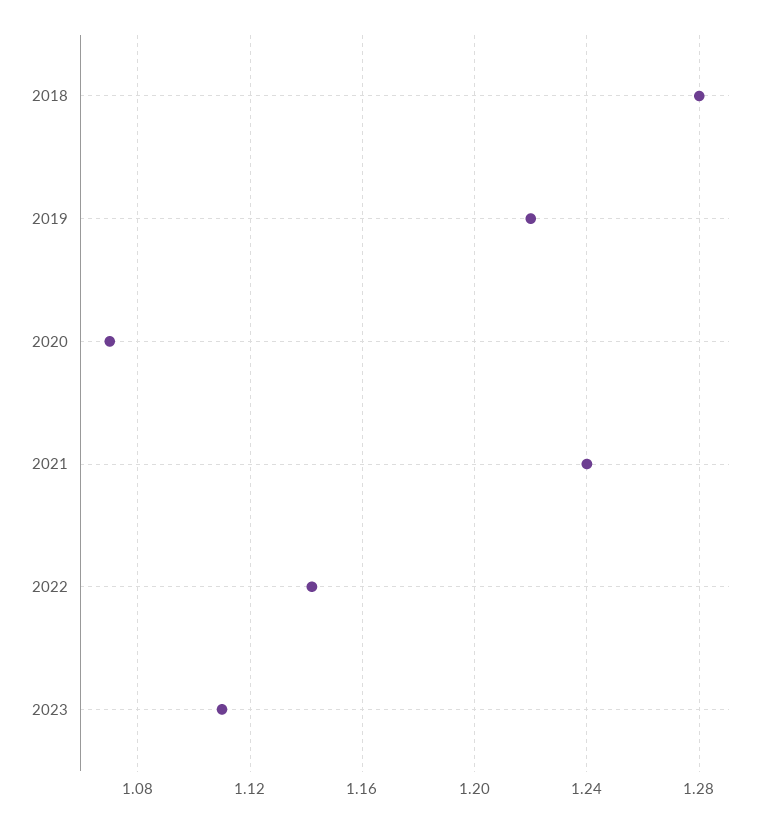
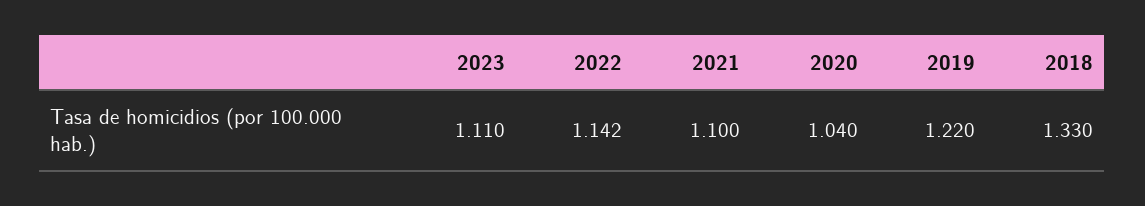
  {
-   "2018": 1.28,
+   "2018": 1.33,
    "2019": 1.22,
-   "2020": 1.07,
+   "2020": 1.04,
-   "2021": 1.24,
+   "2021": 1.1,
    "2022": 1.142,
    "2023": 1.11
  }

